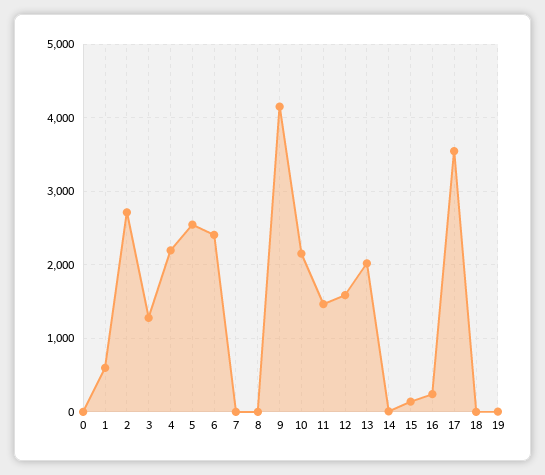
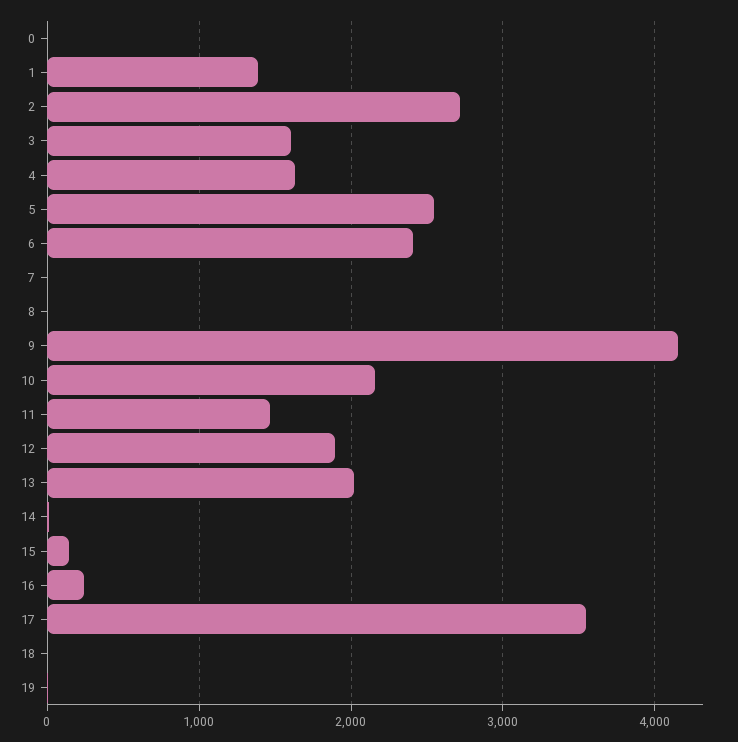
  {
    "0": 0,
-   "1": 600,
+   "1": 1400,
    "2": 2700,
-   "3": 1300,
+   "3": 1600,
-   "4": 2200,
+   "4": 1600,
    "5": 2500,
    "6": 2400,
    "7": 0,
    "8": 0,
    "9": 4200,
    "10": 2200,
    "11": 1500,
-   "12": 1600,
+   "12": 1900,
    "13": 2000,
    "14": 0,
    "15": 100,
    "16": 200,
    "17": 3500,
    "18": 0,
    "19": 0
  }

